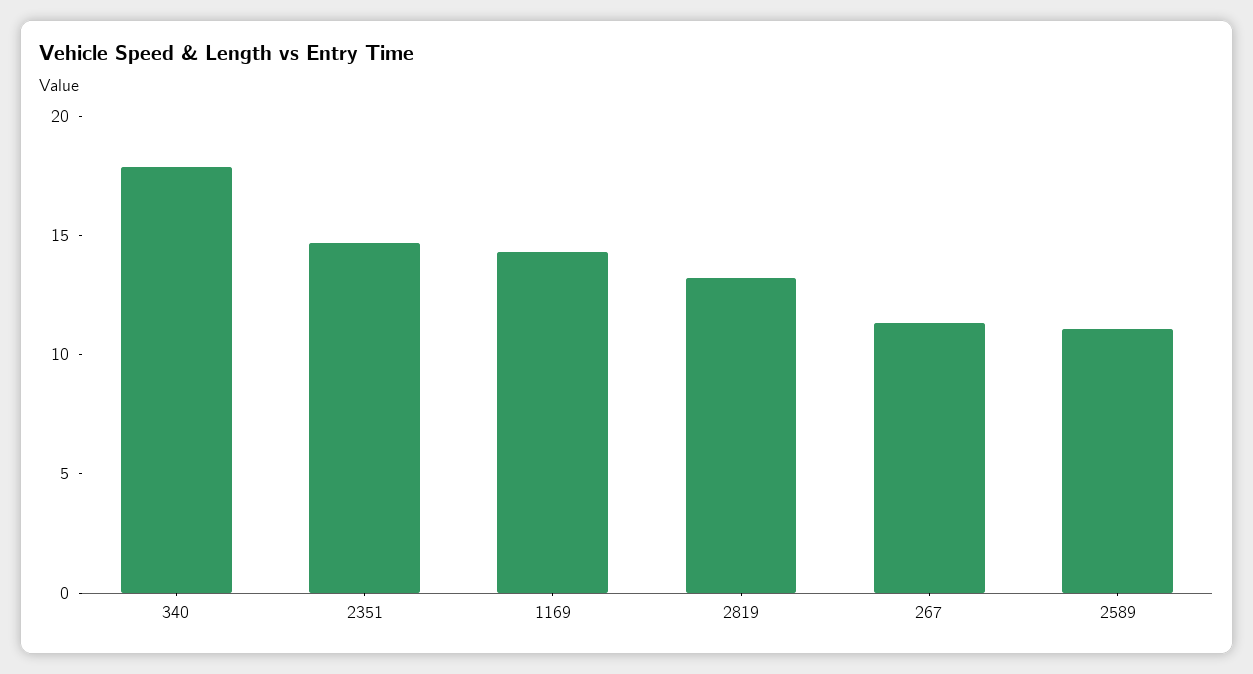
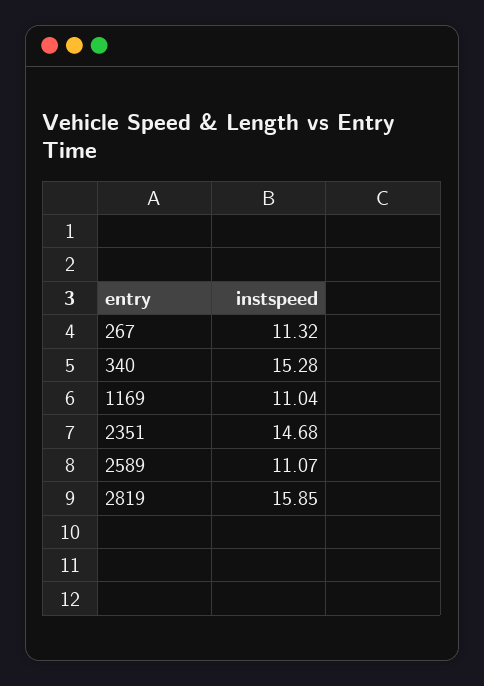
  {
-   "340": 18,
+   "340": 15.28,
    "2351": 14.68,
-   "1169": 14,
+   "1169": 11.04,
-   "2819": 13,
+   "2819": 15.85,
    "267": 11.32,
    "2589": 11.07
  }

